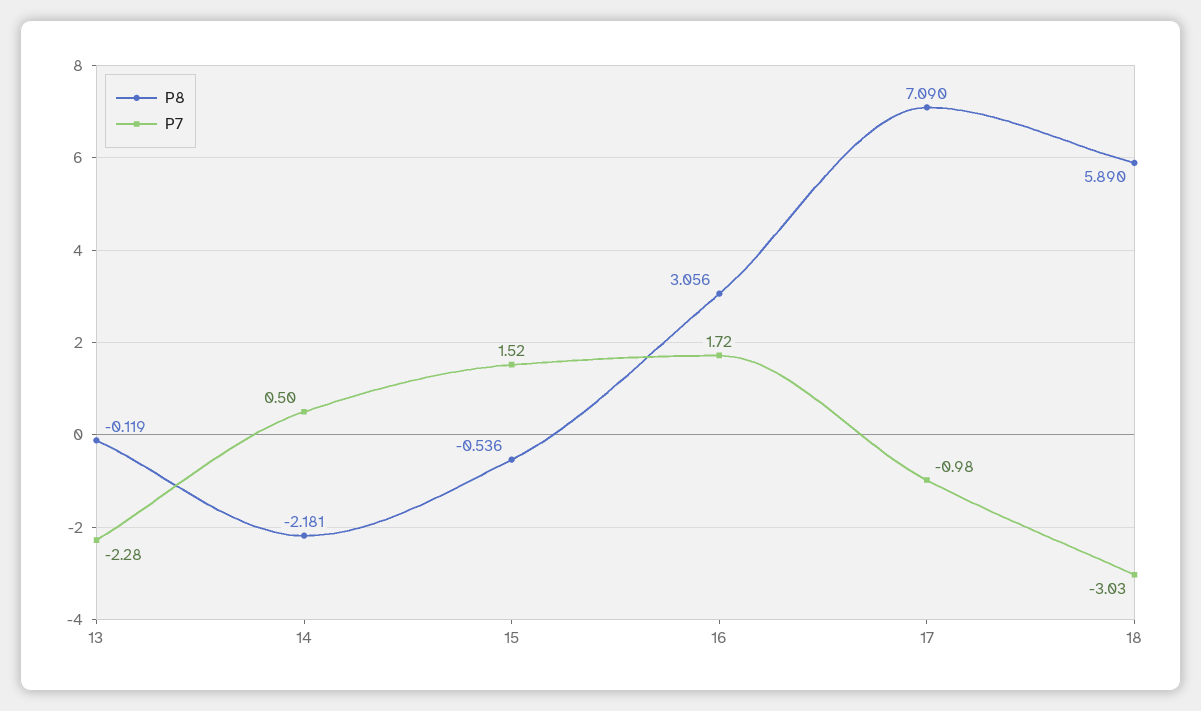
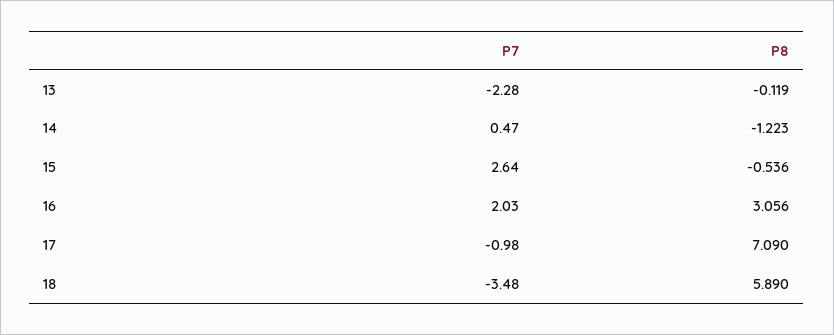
  {
    "P8": {
      "13": -0.119,
-     "14": -2.181,
+     "14": -1.223,
      "15": -0.536,
      "16": 3.056,
      "17": 7.09,
      "18": 5.89
    },
    "P7": {
      "13": -2.28,
-     "14": 0.5,
+     "14": 0.47,
-     "15": 1.52,
+     "15": 2.64,
-     "16": 1.72,
+     "16": 2.03,
      "17": -0.98,
-     "18": -3.03
+     "18": -3.48
    }
  }

